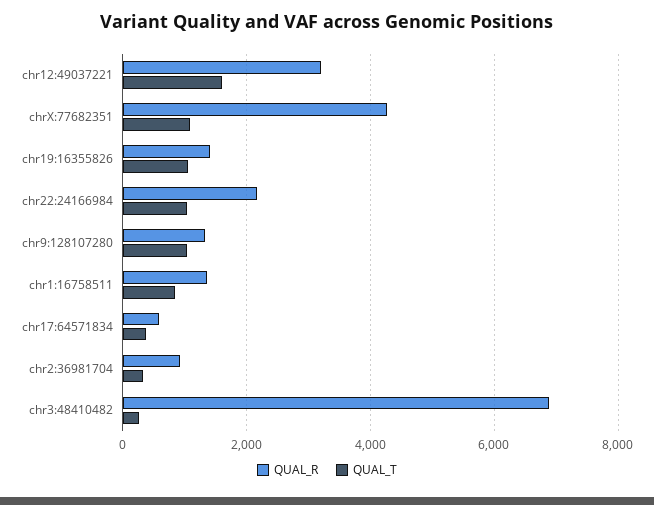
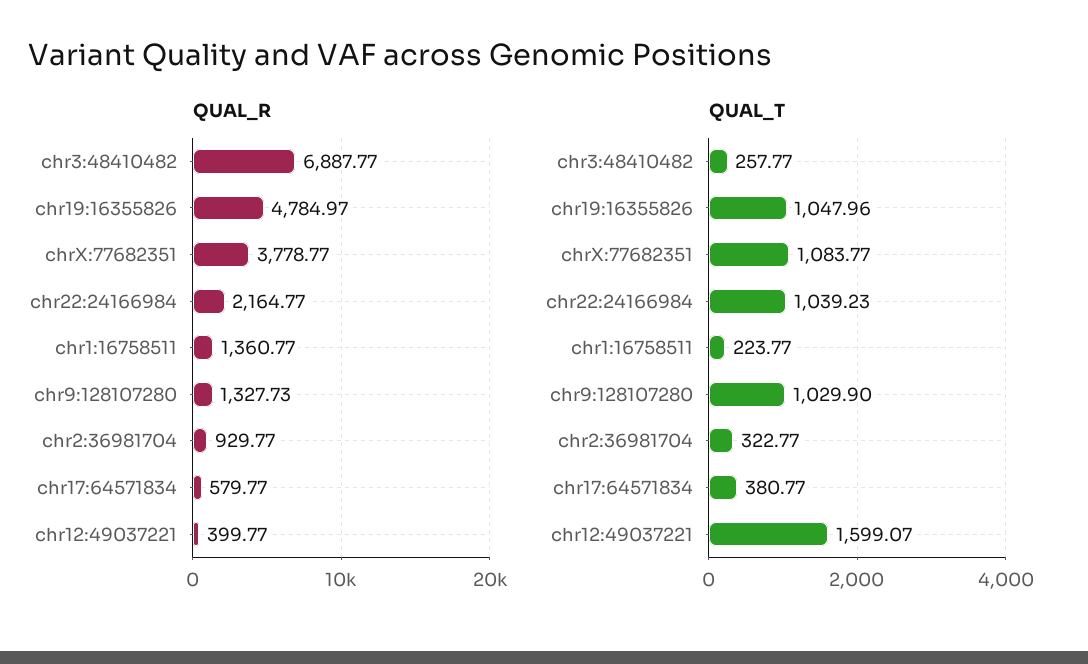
  {
    "QUAL_R": {
-     "chr12:49037221": 3200,
+     "chr12:49037221": 399.77,
-     "chrX:77682351": 4200,
+     "chrX:77682351": 3778.77,
-     "chr19:16355826": 1400,
+     "chr19:16355826": 4784.97,
      "chr22:24166984": 2164.77,
      "chr9:128107280": 1327.73,
      "chr1:16758511": 1360.77,
      "chr17:64571834": 579.77,
      "chr2:36981704": 929.77,
      "chr3:48410482": 6887.77
    },
    "QUAL_T": {
      "chr12:49037221": 1599.07,
      "chrX:77682351": 1083.77,
      "chr19:16355826": 1047.96,
      "chr22:24166984": 1039.23,
      "chr9:128107280": 1029.9,
-     "chr1:16758511": 800,
+     "chr1:16758511": 223.77,
      "chr17:64571834": 380.77,
      "chr2:36981704": 322.77,
      "chr3:48410482": 257.77
    }
  }

